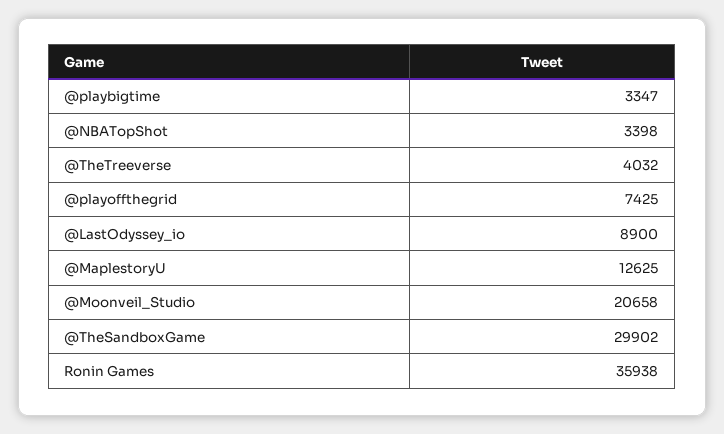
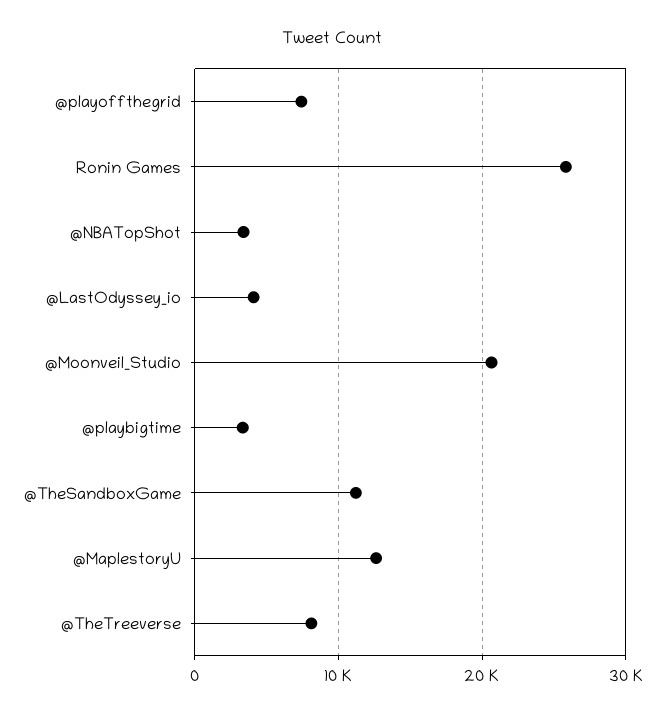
  {
    "@playbigtime": 3347,
    "@NBATopShot": 3398,
-   "@TheTreeverse": 4032,
+   "@TheTreeverse": 8000,
    "@playoffthegrid": 7425,
-   "@LastOdyssey_io": 8900,
+   "@LastOdyssey_io": 4000,
    "@MaplestoryU": 12625,
    "@Moonveil_Studio": 20658,
-   "@TheSandboxGame": 29902,
+   "@TheSandboxGame": 11000,
-   "Ronin Games": 35938
+   "Ronin Games": 26000
  }

